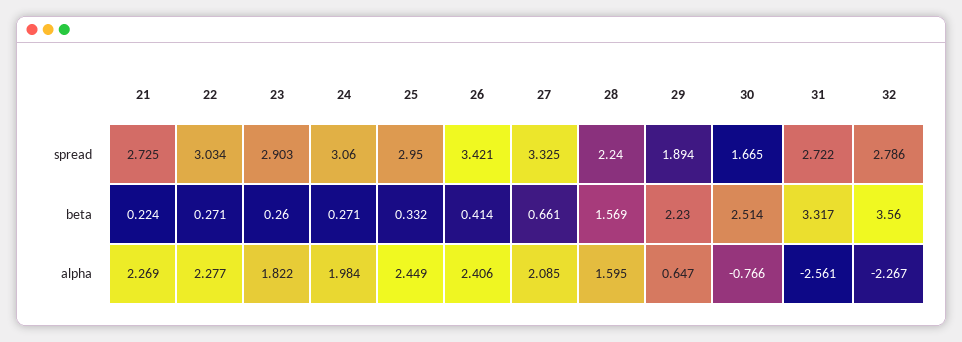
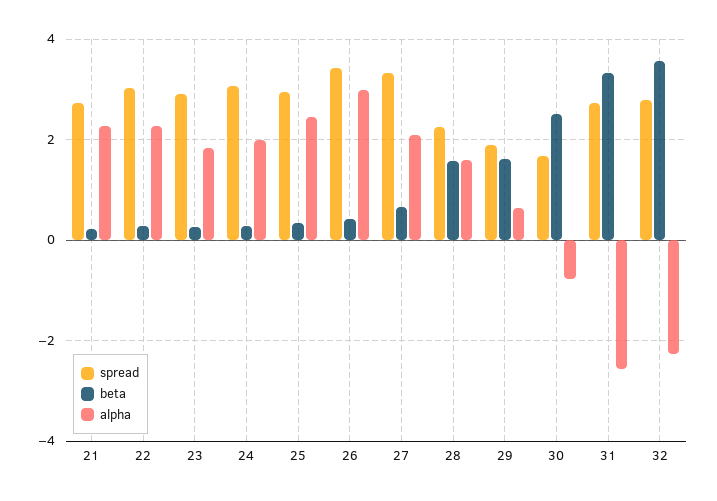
  {
    "spread": {
      "21": 2.725,
      "22": 3.034,
      "23": 2.903,
      "24": 3.06,
      "25": 2.95,
      "26": 3.421,
      "27": 3.325,
      "28": 2.24,
      "29": 1.894,
      "30": 1.665,
      "31": 2.722,
      "32": 2.786
    },
    "beta": {
      "21": 0.224,
      "22": 0.271,
      "23": 0.26,
      "24": 0.271,
      "25": 0.332,
      "26": 0.414,
      "27": 0.661,
      "28": 1.569,
-     "29": 2.23,
+     "29": 1.6,
      "30": 2.514,
      "31": 3.317,
      "32": 3.56
    },
    "alpha": {
      "21": 2.269,
      "22": 2.277,
      "23": 1.822,
      "24": 1.984,
      "25": 2.449,
-     "26": 2.406,
+     "26": 3,
      "27": 2.085,
      "28": 1.595,
      "29": 0.647,
      "30": -0.766,
      "31": -2.561,
      "32": -2.267
    }
  }

